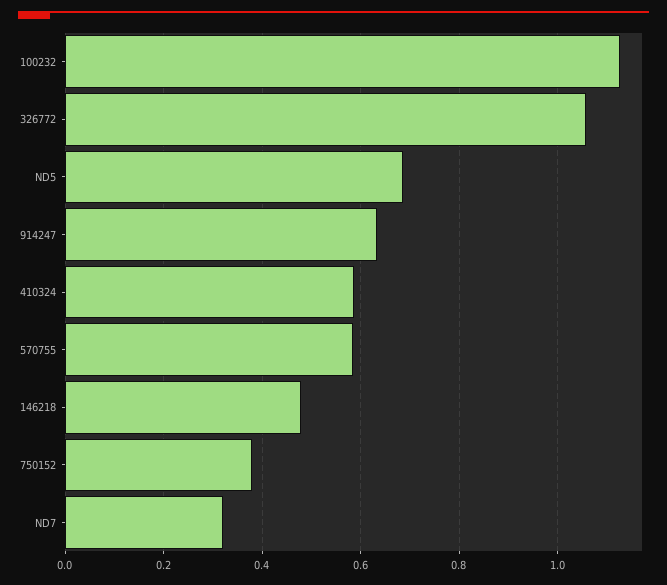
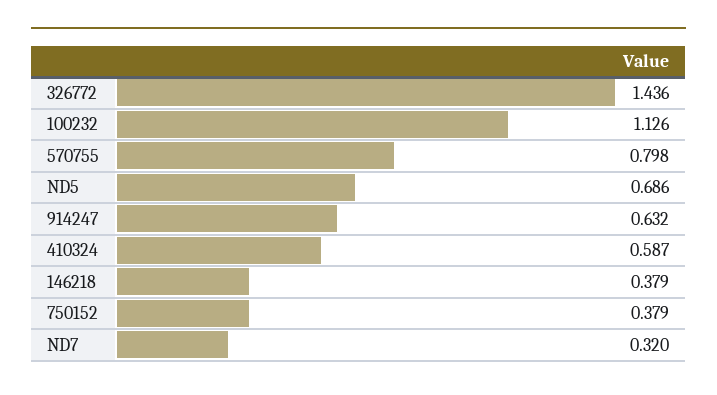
  {
    "100232": 1.126,
-   "326772": 1.06,
+   "326772": 1.436,
    "ND5": 0.686,
    "914247": 0.632,
    "410324": 0.587,
-   "570755": 0.58,
+   "570755": 0.798,
-   "146218": 0.48,
+   "146218": 0.379,
    "750152": 0.379,
    "ND7": 0.32
  }

